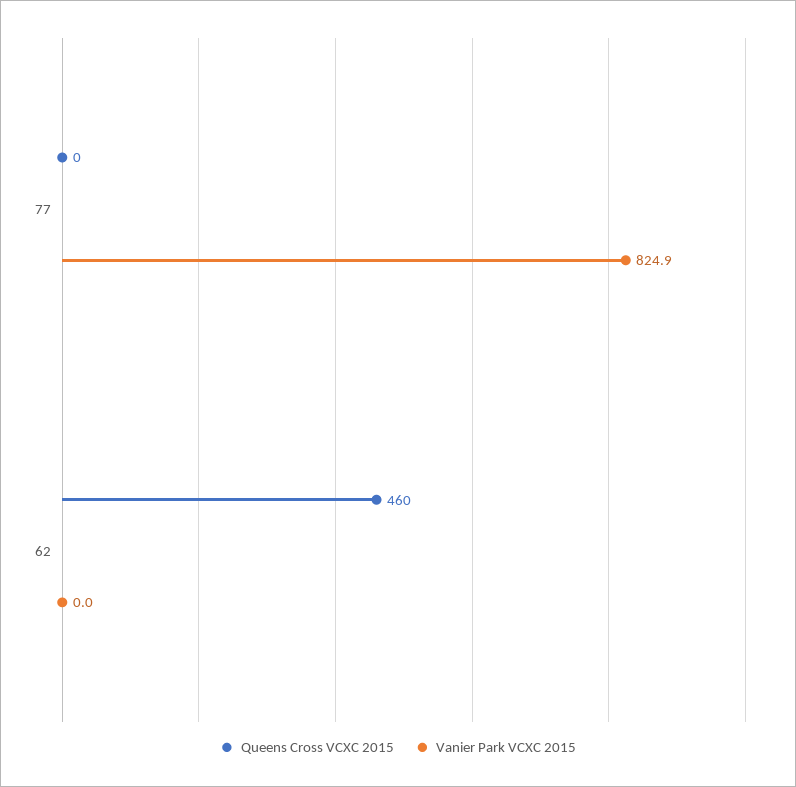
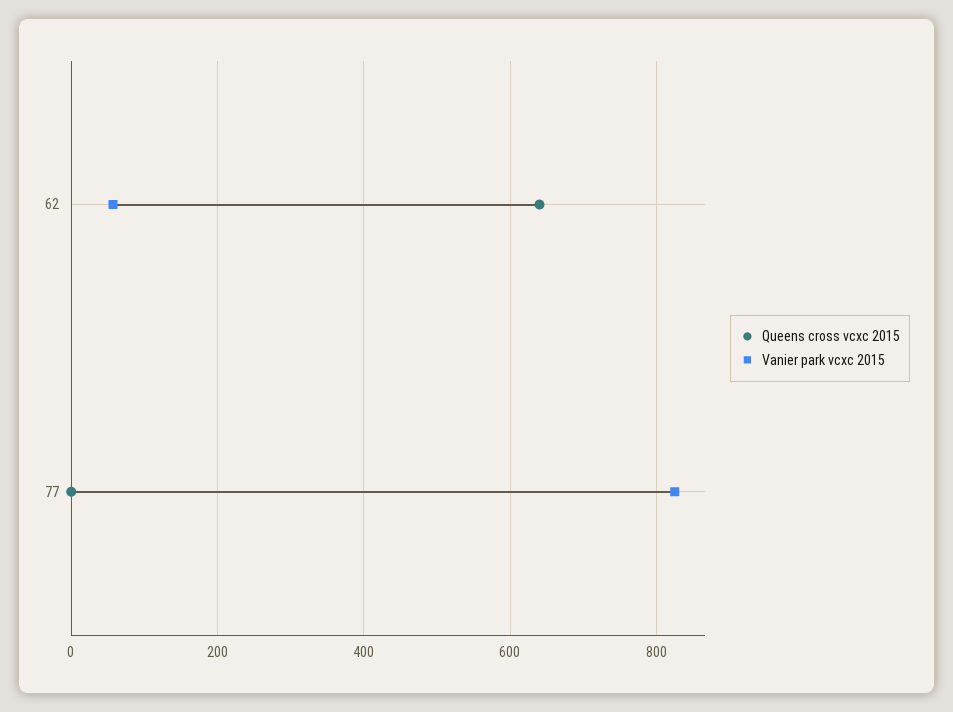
  {
    "Queens Cross VCXC 2015": {
      "77": 0,
-     "62": 460
+     "62": 640
    },
    "Vanier Park VCXC 2015": {
      "77": 824.9,
-     "62": 0
+     "62": 60
    }
  }

